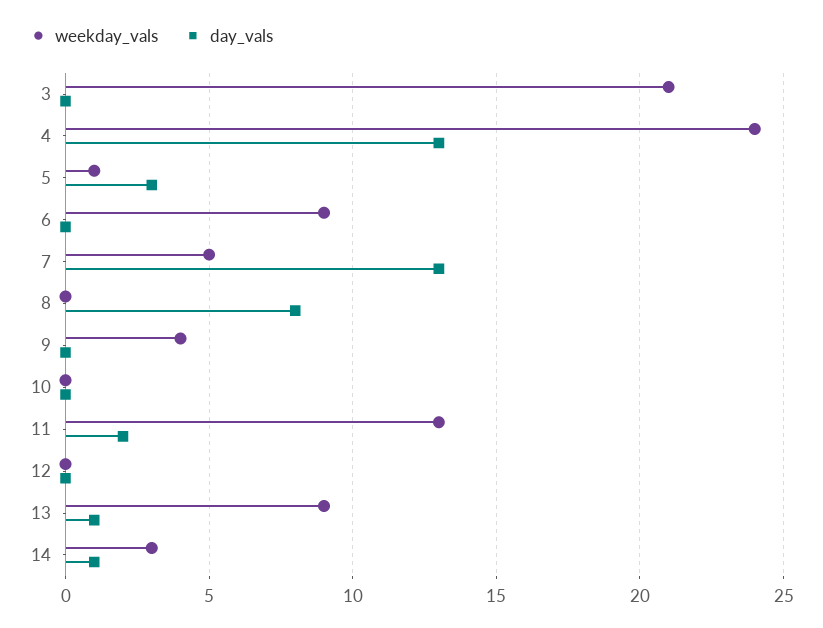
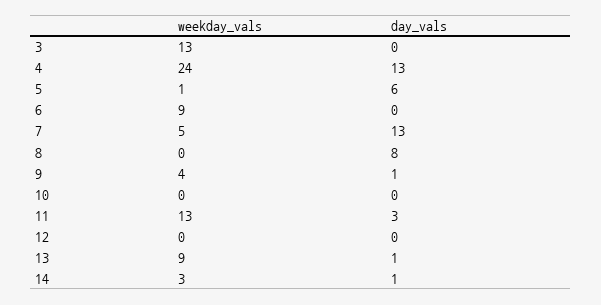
  {
    "weekday_vals": {
-     "3": 21,
+     "3": 13,
      "4": 24,
      "5": 1,
      "6": 9,
      "7": 5,
      "8": 0,
      "9": 4,
      "10": 0,
      "11": 13,
      "12": 0,
      "13": 9,
      "14": 3
    },
    "day_vals": {
      "3": 0,
      "4": 13,
-     "5": 3,
+     "5": 6,
      "6": 0,
      "7": 13,
      "8": 8,
-     "9": 0,
+     "9": 1,
      "10": 0,
-     "11": 2,
+     "11": 3,
      "12": 0,
      "13": 1,
      "14": 1
    }
  }

